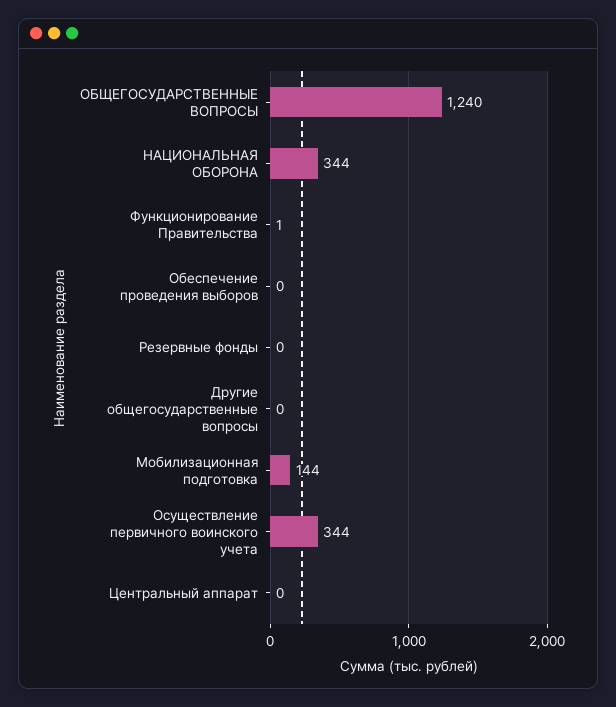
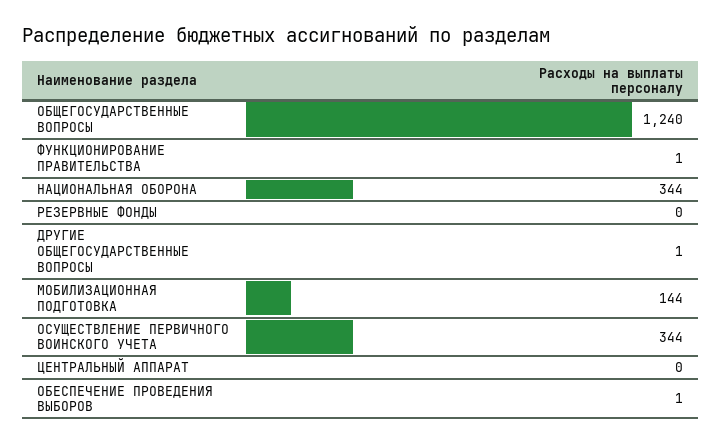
  {
    "ОБЩЕГОСУДАРСТВЕННЫЕ ВОПРОСЫ": 1240,
    "НАЦИОНАЛЬНАЯ ОБОРОНА": 344,
    "Функционирование Правительства": 1,
-   "Обеспечение проведения выборов": 0,
+   "Обеспечение проведения выборов": 1,
    "Резервные фонды": 0,
-   "Другие общегосударственные вопросы": 0,
+   "Другие общегосударственные вопросы": 1,
    "Мобилизационная подготовка": 144,
    "Осуществление первичного воинского учета": 344,
    "Центральный аппарат": 0
  }

